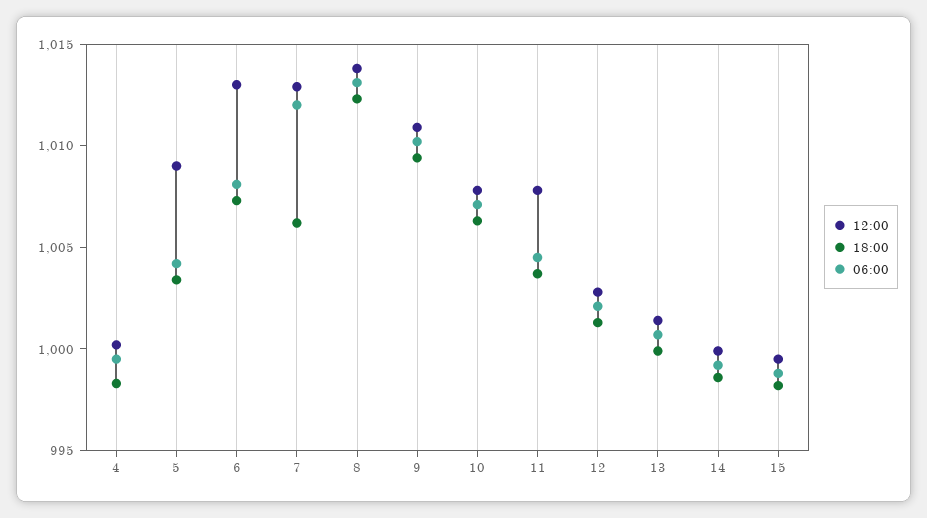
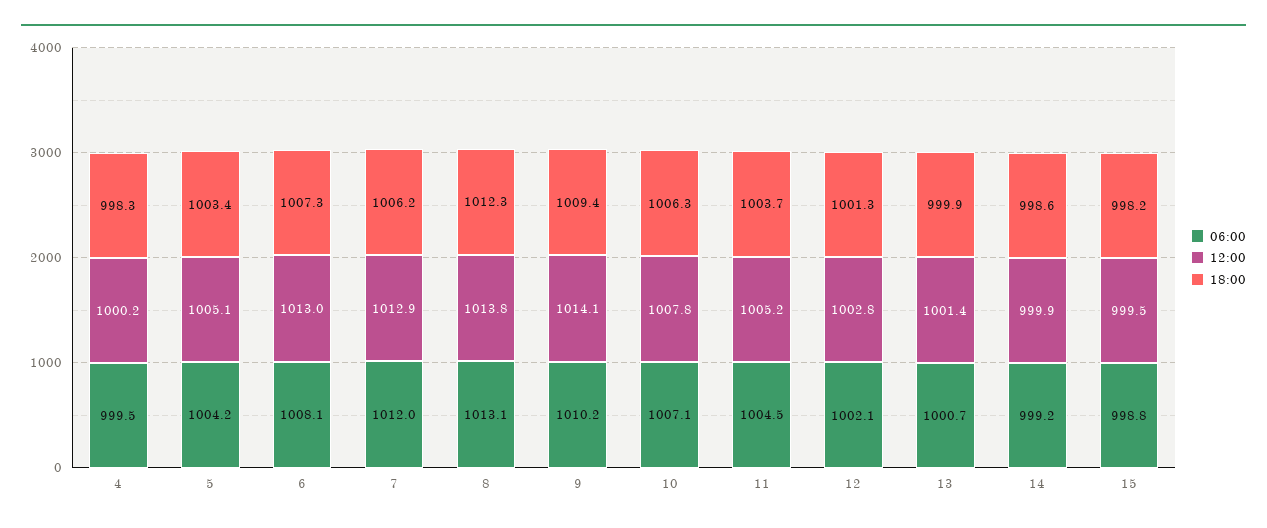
  {
    "12:00": {
      "4": 1000.2,
-     "5": 1009,
+     "5": 1005.1,
      "6": 1013,
      "7": 1012.9,
      "8": 1013.8,
-     "9": 1011,
+     "9": 1014.1,
      "10": 1007.8,
-     "11": 1008,
+     "11": 1005.2,
      "12": 1002.8,
      "13": 1001.4,
      "14": 999.9,
      "15": 999.5
    },
    "18:00": {
      "4": 998.3,
      "5": 1003.4,
      "6": 1007.3,
      "7": 1006.2,
      "8": 1012.3,
      "9": 1009.4,
      "10": 1006.3,
      "11": 1003.7,
      "12": 1001.3,
      "13": 999.9,
      "14": 998.6,
      "15": 998.2
    },
    "06:00": {
      "4": 999.5,
      "5": 1004.2,
      "6": 1008.1,
      "7": 1012,
      "8": 1013.1,
      "9": 1010.2,
      "10": 1007.1,
      "11": 1004.5,
      "12": 1002.1,
      "13": 1000.7,
      "14": 999.2,
      "15": 998.8
    }
  }

